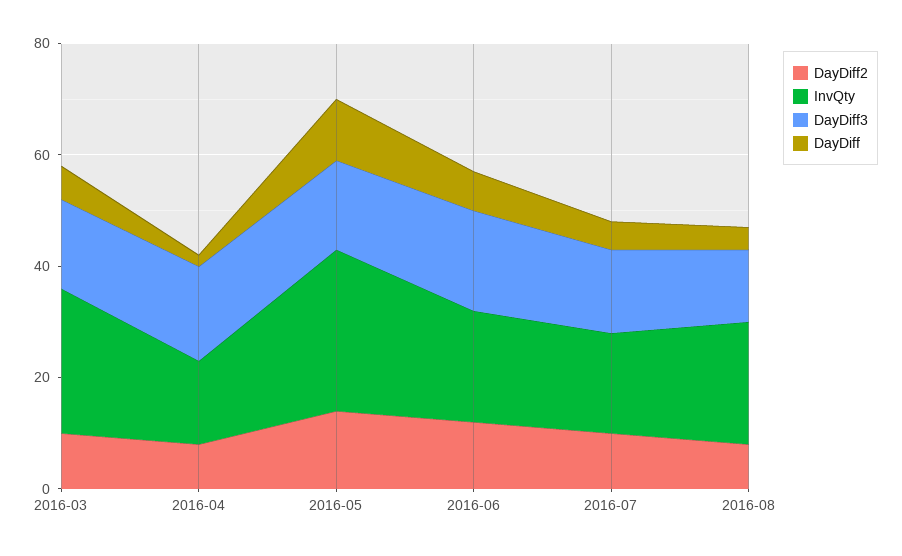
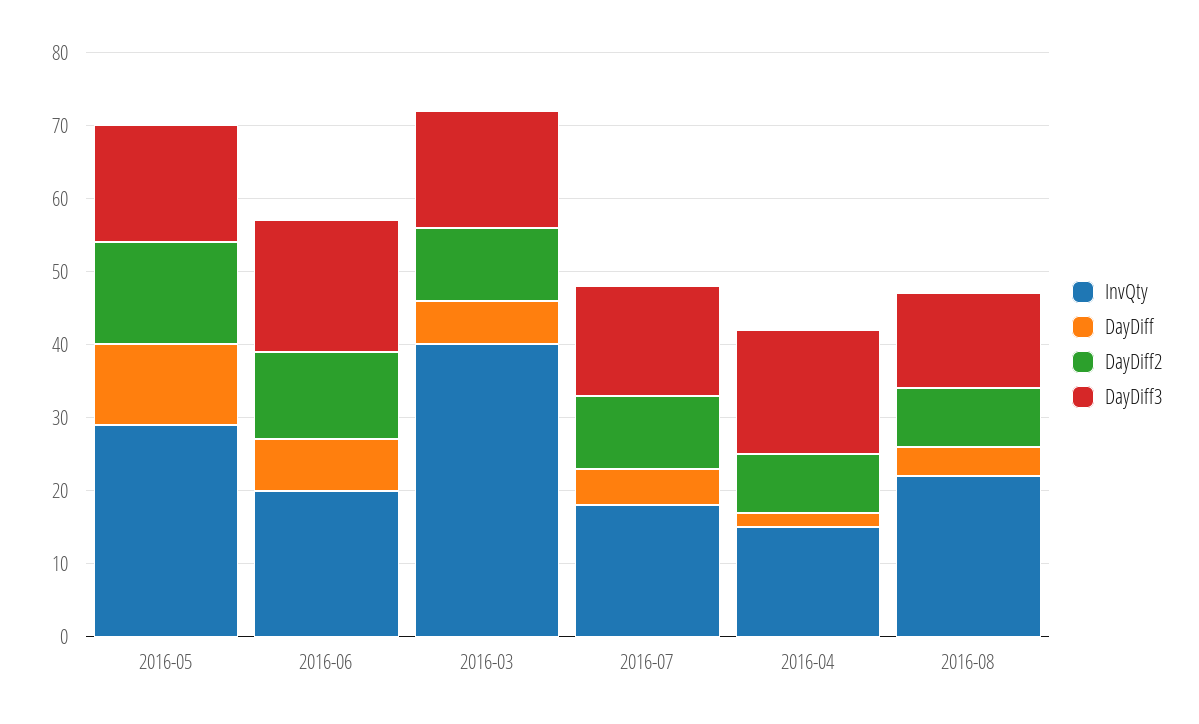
  {
    "DayDiff2": {
      "2016-03": 10,
      "2016-04": 10,
      "2016-05": 15,
      "2016-06": 10,
      "2016-07": 10,
      "2016-08": 10
    },
    "InvQty": {
-     "2016-03": 25,
+     "2016-03": 40,
      "2016-04": 15,
      "2016-05": 30,
      "2016-06": 20,
      "2016-07": 20,
      "2016-08": 20
    },
    "DayDiff3": {
      "2016-03": 15,
      "2016-04": 15,
      "2016-05": 15,
      "2016-06": 20,
      "2016-07": 15,
      "2016-08": 15
    },
    "DayDiff": {
      "2016-03": 5,
      "2016-04": 0,
      "2016-05": 10,
      "2016-06": 5,
      "2016-07": 5,
      "2016-08": 5
    }
  }

